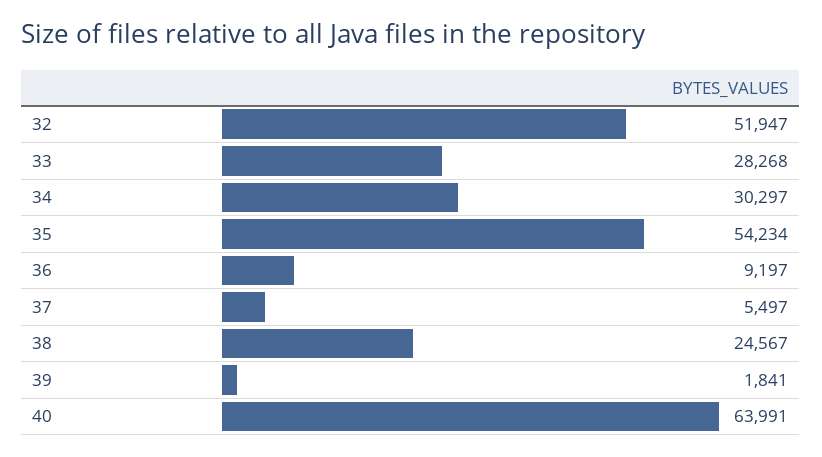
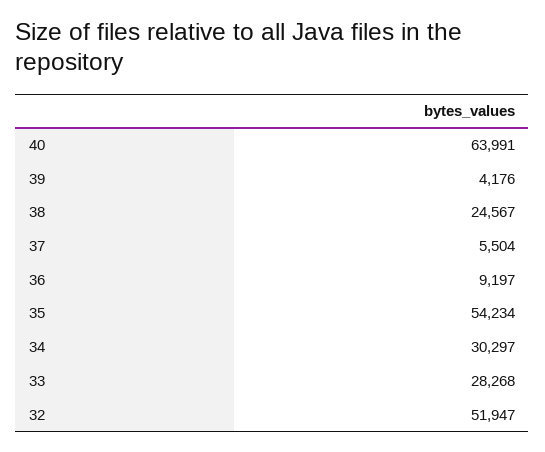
  {
    "32": 51947,
    "33": 28268,
    "34": 30297,
    "35": 54234,
    "36": 9197,
-   "37": 5497,
+   "37": 5504,
    "38": 24567,
-   "39": 1841,
+   "39": 4176,
    "40": 63991
  }

